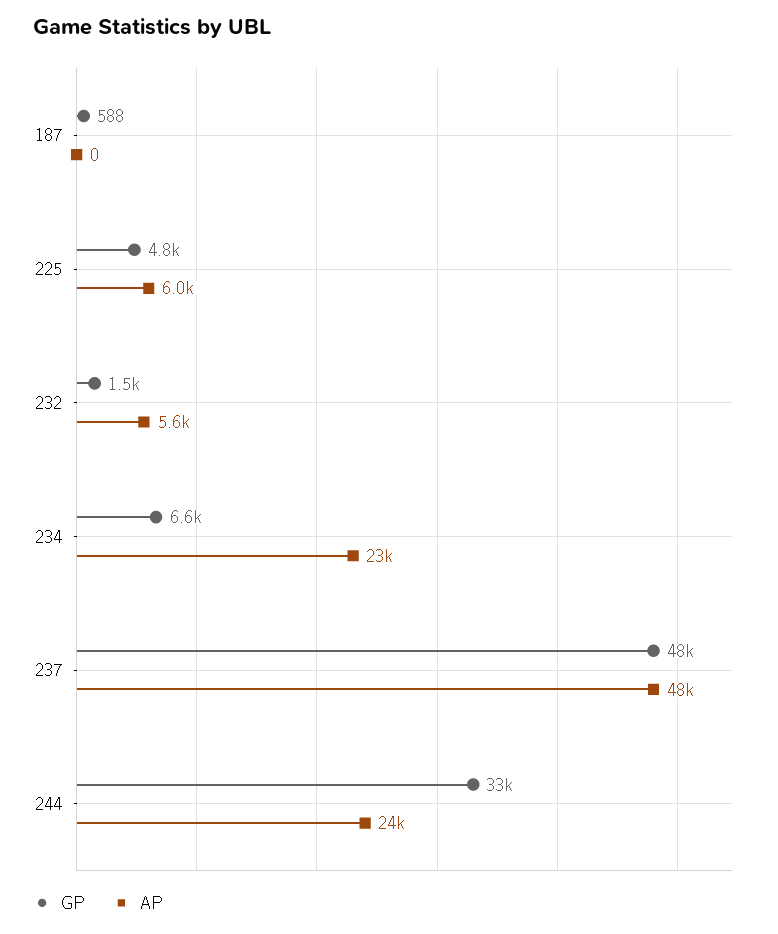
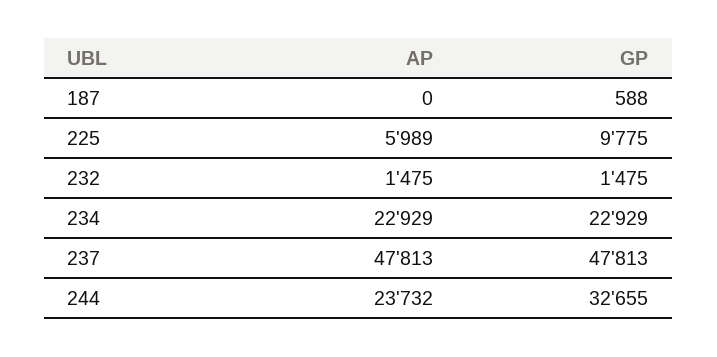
  {
    "GP": {
      "187": 588,
-     "225": 4800,
+     "225": 9775,
      "232": 1475,
-     "234": 6600,
+     "234": 22929,
      "237": 47813,
      "244": 32655
    },
    "AP": {
      "187": 0,
      "225": 5989,
-     "232": 5600,
+     "232": 1475,
      "234": 22929,
      "237": 47813,
      "244": 23732
    }
  }

